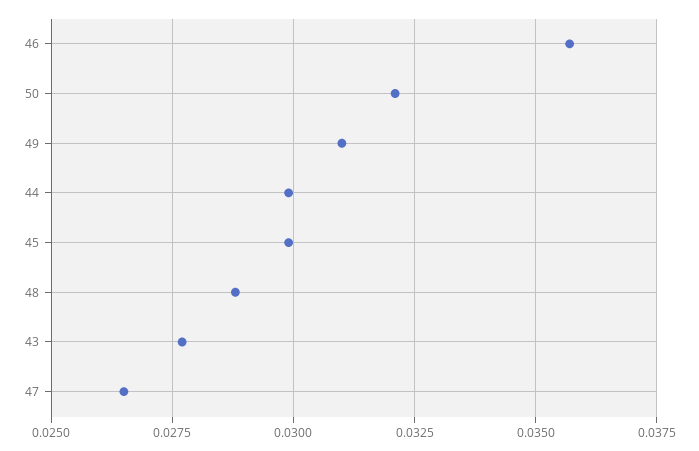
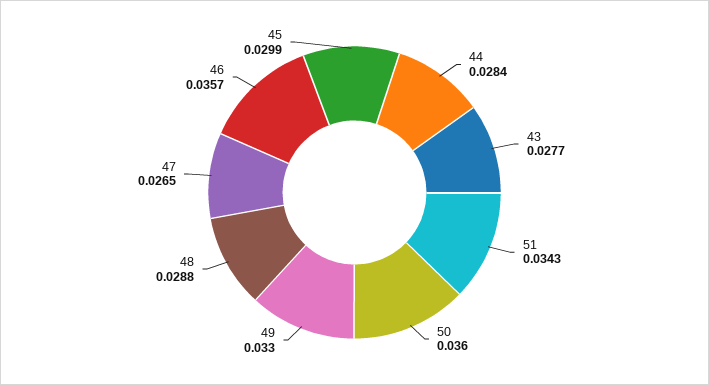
  {
    "46": 0.0357,
-   "50": 0.032,
+   "50": 0.036,
-   "49": 0.031,
+   "49": 0.033,
-   "44": 0.03,
+   "44": 0.0284,
    "45": 0.0299,
    "48": 0.0288,
    "43": 0.0277,
-   "47": 0.0265
+   "47": 0.0265,
+   "51": 0.0343
  }

